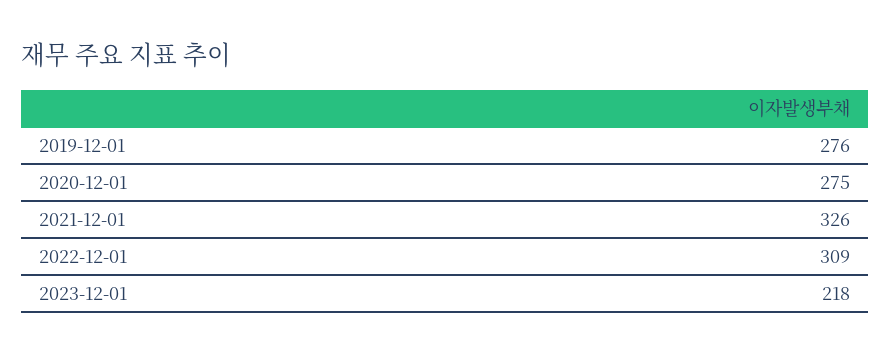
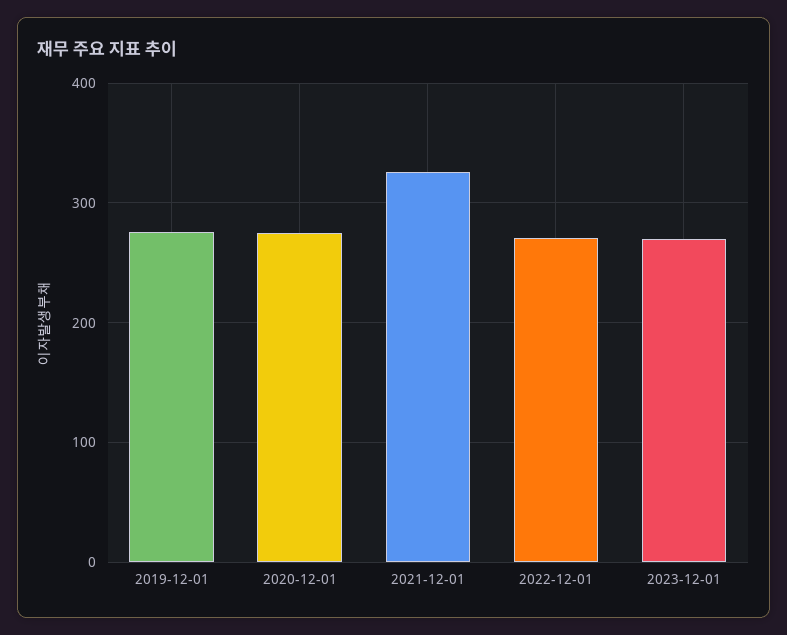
  {
    "2019-12-01": 276,
    "2020-12-01": 275,
    "2021-12-01": 326,
-   "2022-12-01": 309,
+   "2022-12-01": 270,
-   "2023-12-01": 218
+   "2023-12-01": 270
  }

